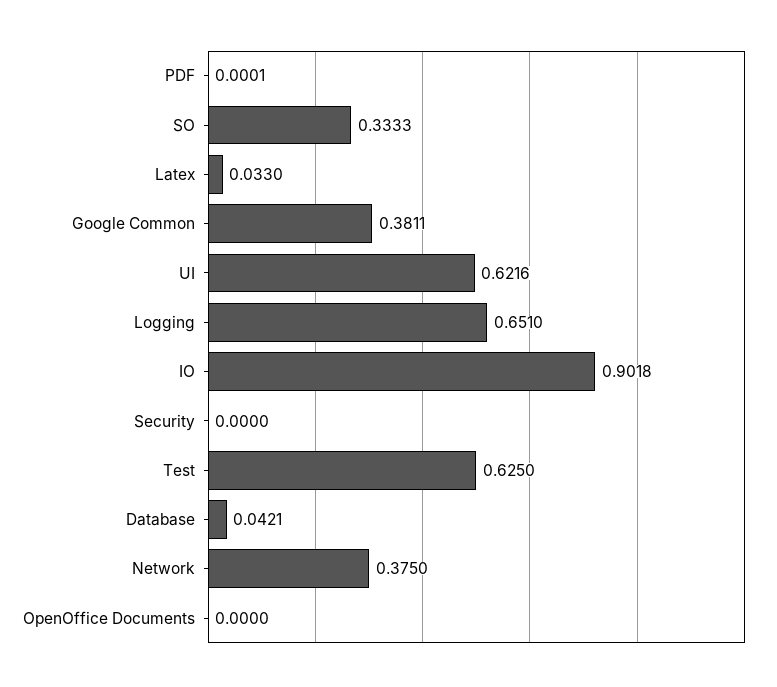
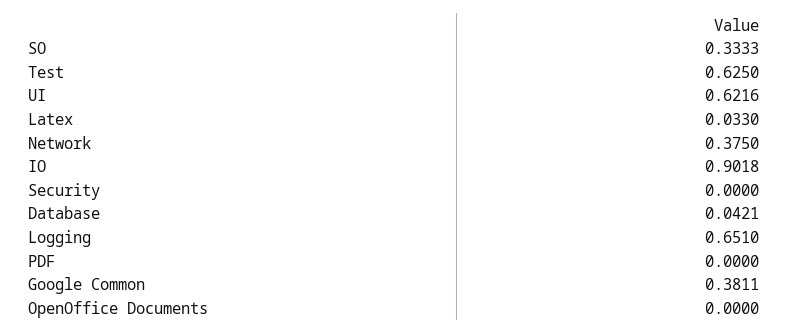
  {
-   "PDF": 0.0001,
+   "PDF": 0,
    "SO": 0.3333,
    "Latex": 0.033,
    "Google Common": 0.3811,
    "UI": 0.6216,
    "Logging": 0.651,
    "IO": 0.9018,
    "Security": 0,
    "Test": 0.625,
    "Database": 0.0421,
    "Network": 0.375,
    "OpenOffice Documents": 0
  }

